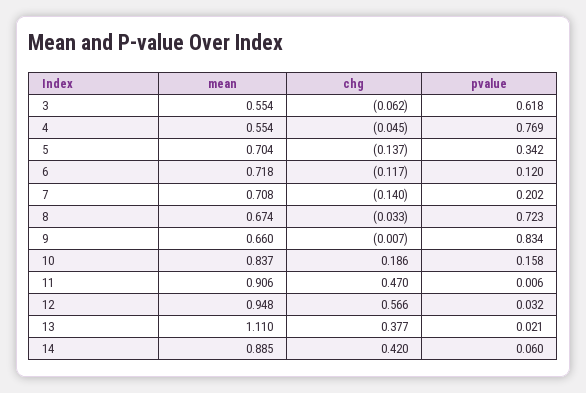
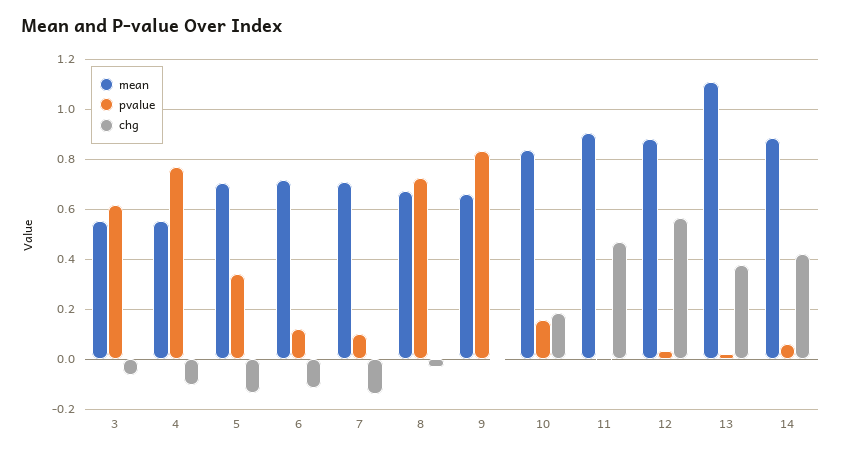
  {
    "mean": {
      "3": 0.554,
      "4": 0.554,
      "5": 0.704,
      "6": 0.718,
      "7": 0.708,
      "8": 0.674,
      "9": 0.66,
      "10": 0.837,
      "11": 0.906,
-     "12": 0.948,
+     "12": 0.875,
      "13": 1.11,
      "14": 0.885
    },
    "chg": {
      "3": -0.062,
-     "4": -0.045,
+     "4": -0.1,
      "5": -0.137,
      "6": -0.117,
      "7": -0.14,
      "8": -0.033,
      "9": -0.007,
      "10": 0.186,
      "11": 0.47,
      "12": 0.566,
      "13": 0.377,
      "14": 0.42
    },
    "pvalue": {
      "3": 0.618,
      "4": 0.769,
      "5": 0.342,
      "6": 0.12,
-     "7": 0.202,
+     "7": 0.1,
      "8": 0.723,
      "9": 0.834,
      "10": 0.158,
      "11": 0.006,
      "12": 0.032,
      "13": 0.021,
      "14": 0.06
    }
  }

